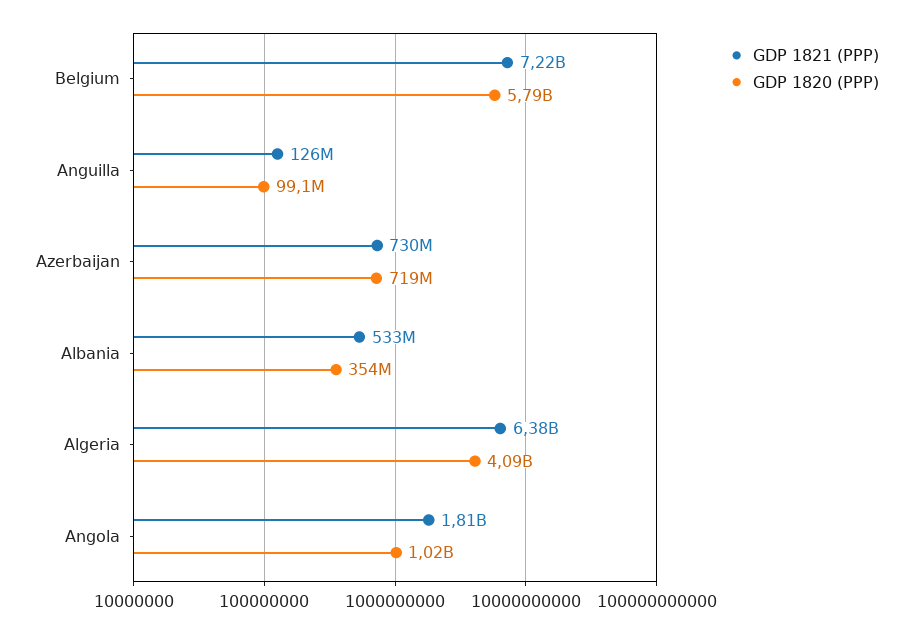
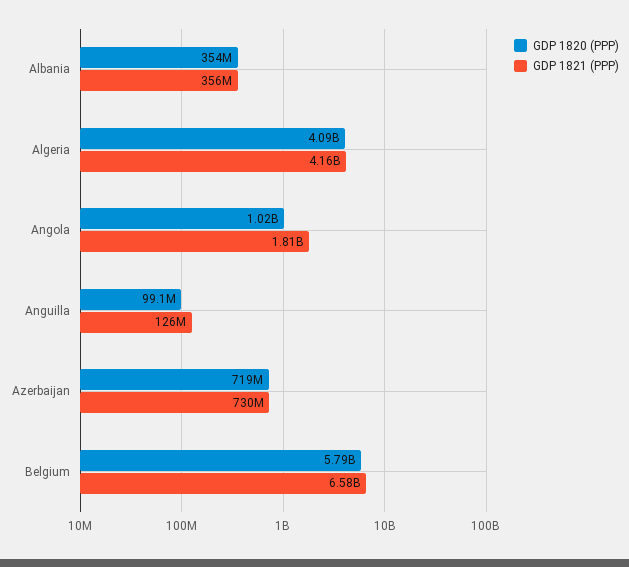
  {
    "GDP 1821 (PPP)": {
-     "Belgium": 7220000000,
+     "Belgium": 6580000000,
      "Anguilla": 126000000,
      "Azerbaijan": 730000000,
-     "Albania": 533000000,
+     "Albania": 356000000,
-     "Algeria": 6380000000,
+     "Algeria": 4160000000,
      "Angola": 1810000000
    },
    "GDP 1820 (PPP)": {
      "Belgium": 5790000000,
      "Anguilla": 99100000,
      "Azerbaijan": 719000000,
      "Albania": 354000000,
      "Algeria": 4090000000,
      "Angola": 1020000000
    }
  }

